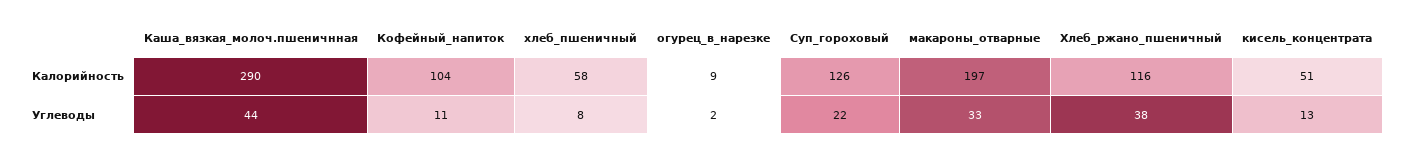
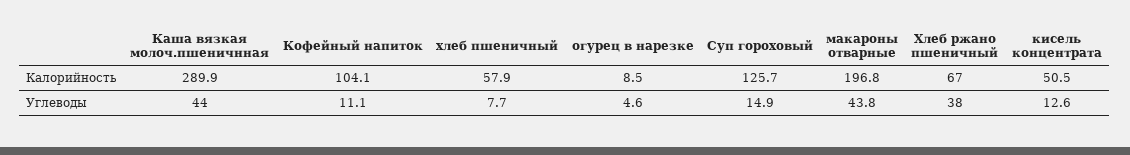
  {
    "Каша_вязкая_молоч.пшеничнная": {
      "Калорийность": 289.9,
      "Углеводы": 44
    },
    "Кофейный_напиток": {
      "Калорийность": 104.1,
      "Углеводы": 11.1
    },
    "хлеб_пшеничный": {
      "Калорийность": 57.9,
      "Углеводы": 7.7
    },
    "огурец_в_нарезке": {
      "Калорийность": 8.5,
-     "Углеводы": 2
+     "Углеводы": 4.6
    },
    "Суп_гороховый": {
      "Калорийность": 125.7,
-     "Углеводы": 22
+     "Углеводы": 14.9
    },
    "макароны_отварные": {
      "Калорийность": 196.8,
-     "Углеводы": 33
+     "Углеводы": 43.8
    },
    "Хлеб_ржано_пшеничный": {
-     "Калорийность": 116,
+     "Калорийность": 67,
      "Углеводы": 38
    },
    "кисель_концентрата": {
      "Калорийность": 50.5,
      "Углеводы": 12.6
    }
  }

